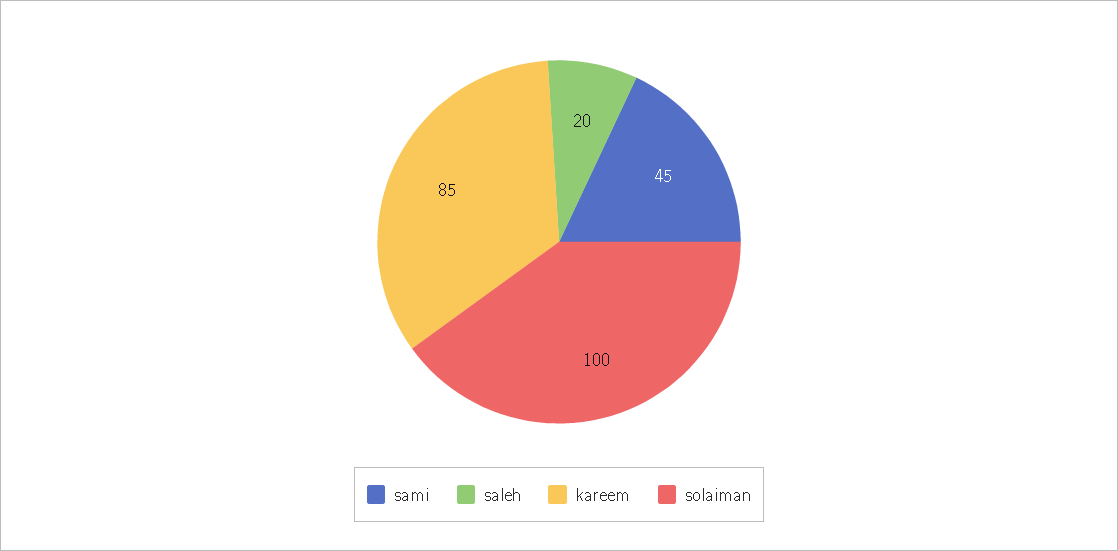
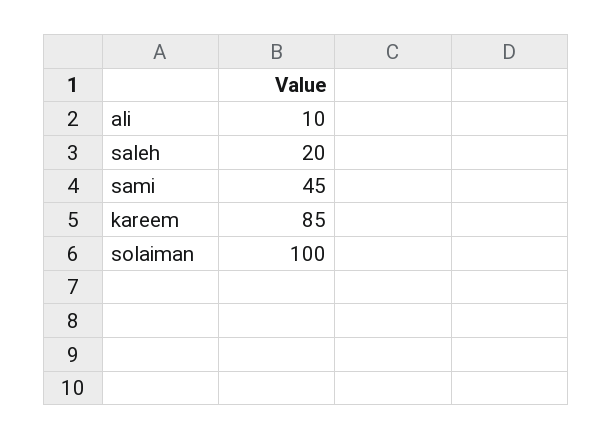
  {
    "sami": 45,
    "saleh": 20,
    "kareem": 85,
-   "solaiman": 100
+   "solaiman": 100,
+   "ali": 10
  }

